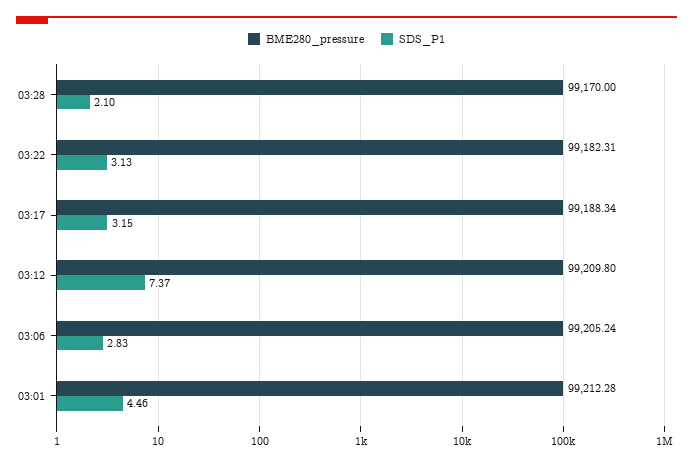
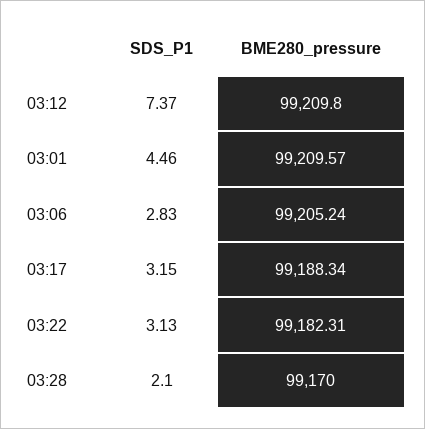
  {
    "BME280_pressure": {
      "03:28": 99170,
      "03:22": 99182.31,
      "03:17": 99188.34,
      "03:12": 99209.8,
      "03:06": 99205.24,
-     "03:01": 99212.28
+     "03:01": 99209.57
    },
    "SDS_P1": {
      "03:28": 2.1,
      "03:22": 3.13,
      "03:17": 3.15,
      "03:12": 7.37,
      "03:06": 2.83,
      "03:01": 4.46
    }
  }

